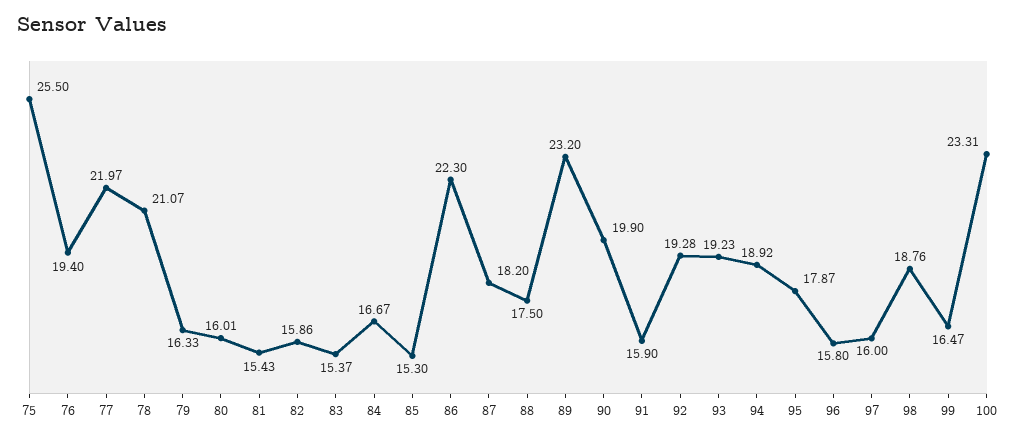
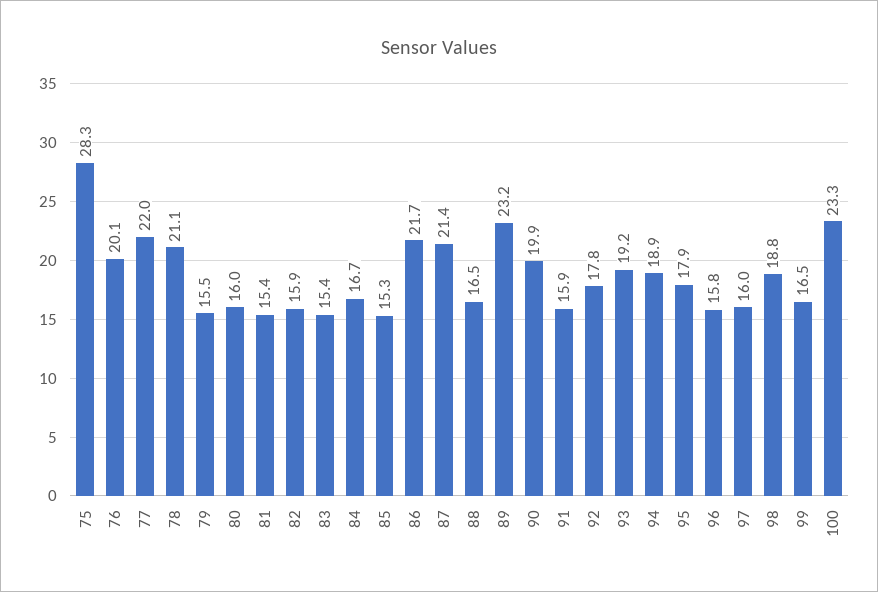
  {
-   "75": 25.5,
+   "75": 28.3,
-   "76": 19.4,
+   "76": 20.1,
    "77": 21.97,
    "78": 21.07,
-   "79": 16.33,
+   "79": 15.5,
    "80": 16.01,
    "81": 15.43,
    "82": 15.86,
    "83": 15.37,
    "84": 16.67,
    "85": 15.3,
-   "86": 22.3,
+   "86": 21.7,
-   "87": 18.2,
+   "87": 21.4,
-   "88": 17.5,
+   "88": 16.5,
    "89": 23.2,
    "90": 19.9,
    "91": 15.9,
-   "92": 19.28,
+   "92": 17.8,
    "93": 19.23,
    "94": 18.92,
    "95": 17.87,
    "96": 15.8,
    "97": 16,
    "98": 18.76,
    "99": 16.47,
    "100": 23.31
  }

